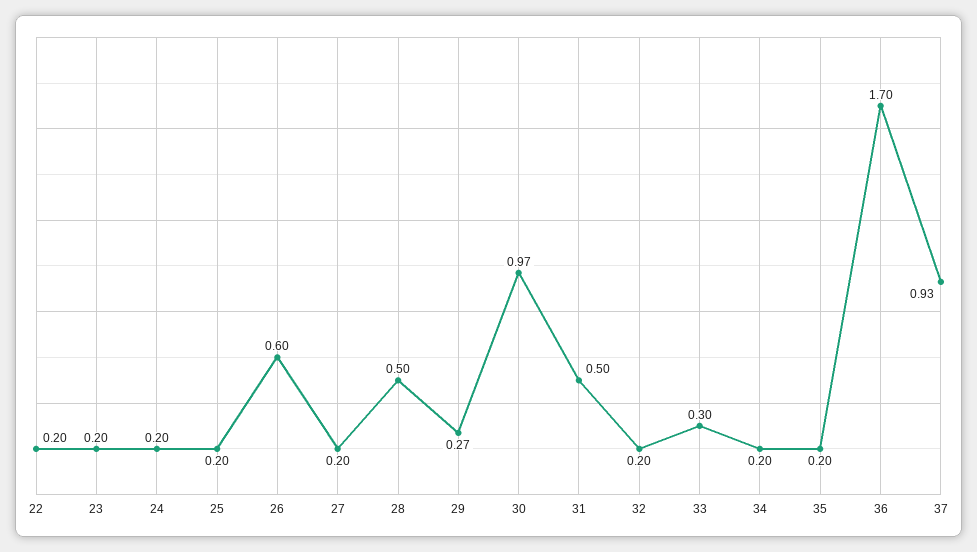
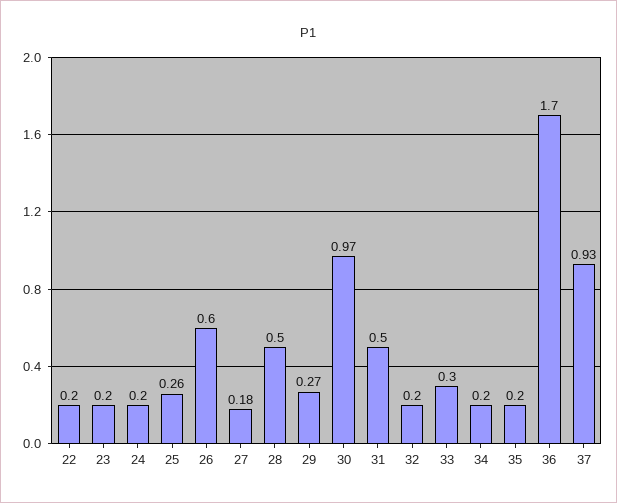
  {
    "22": 0.2,
    "23": 0.2,
    "24": 0.2,
-   "25": 0.2,
+   "25": 0.26,
    "26": 0.6,
-   "27": 0.2,
+   "27": 0.18,
    "28": 0.5,
    "29": 0.27,
    "30": 0.97,
    "31": 0.5,
    "32": 0.2,
    "33": 0.3,
    "34": 0.2,
    "35": 0.2,
    "36": 1.7,
    "37": 0.93
  }

